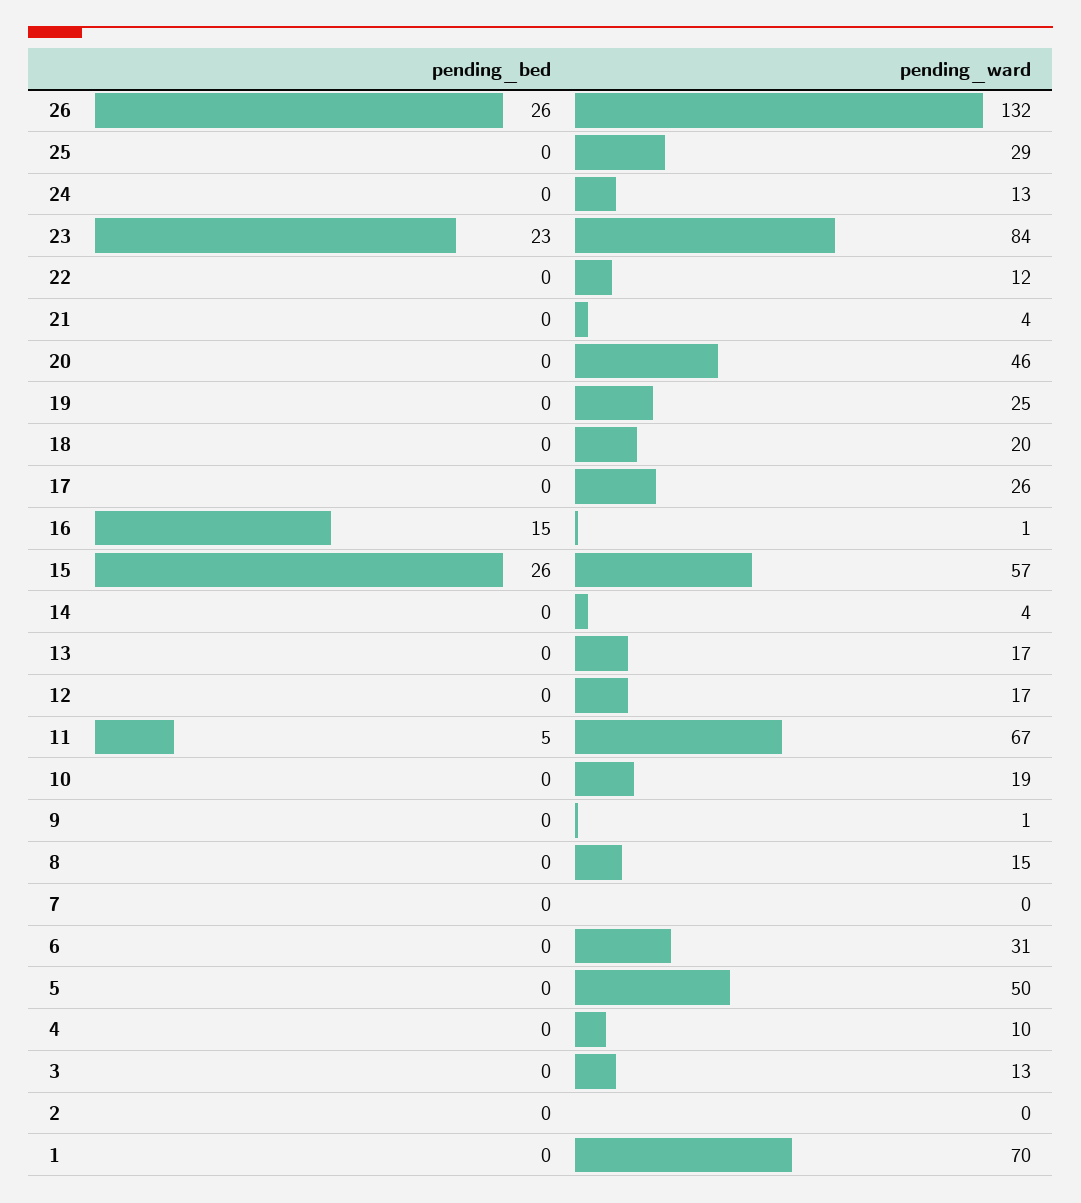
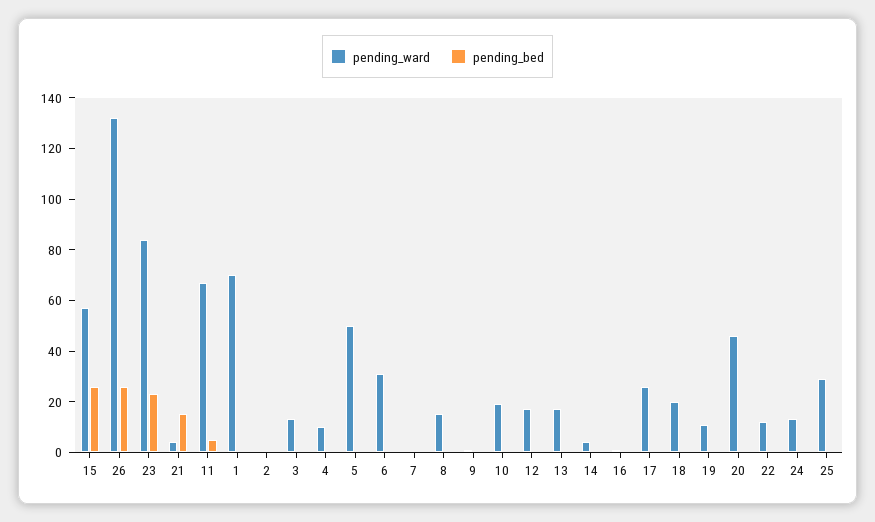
  {
    "pending_bed": {
      "26": 26,
      "25": 0,
      "24": 0,
      "23": 23,
      "22": 0,
-     "21": 0,
+     "21": 15,
      "20": 0,
      "19": 0,
      "18": 0,
      "17": 0,
-     "16": 15,
+     "16": 0,
      "15": 26,
      "14": 0,
      "13": 0,
      "12": 0,
      "11": 5,
      "10": 0,
      "9": 0,
      "8": 0,
      "7": 0,
      "6": 0,
      "5": 0,
      "4": 0,
      "3": 0,
      "2": 0,
      "1": 0
    },
    "pending_ward": {
      "26": 132,
      "25": 29,
      "24": 13,
      "23": 84,
      "22": 12,
      "21": 4,
      "20": 46,
-     "19": 25,
+     "19": 10,
      "18": 20,
      "17": 26,
      "16": 1,
      "15": 57,
      "14": 4,
      "13": 17,
      "12": 17,
      "11": 67,
      "10": 19,
      "9": 1,
      "8": 15,
      "7": 0,
      "6": 31,
      "5": 50,
      "4": 10,
      "3": 13,
      "2": 0,
      "1": 70
    }
  }

